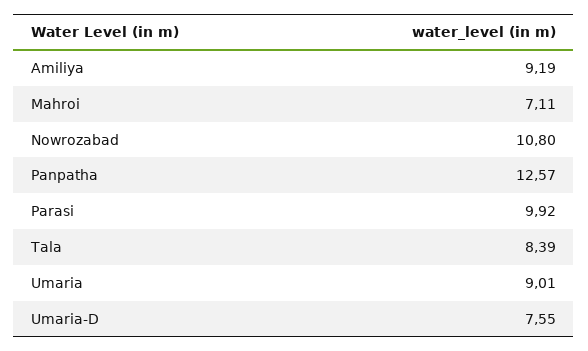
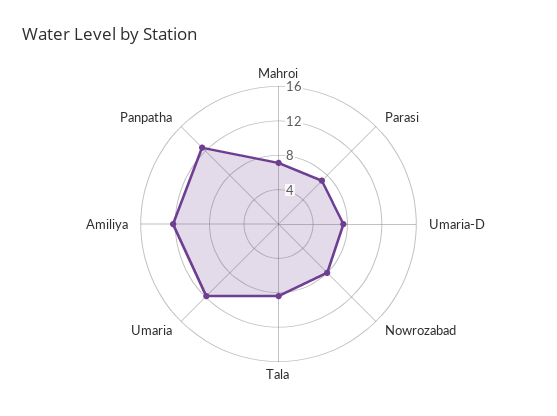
  {
-   "Amiliya": 9.19,
+   "Amiliya": 12,
    "Mahroi": 7.11,
-   "Nowrozabad": 10.8,
+   "Nowrozabad": 8,
    "Panpatha": 12.57,
-   "Parasi": 9.92,
+   "Parasi": 7,
    "Tala": 8.39,
-   "Umaria": 9.01,
+   "Umaria": 12,
    "Umaria-D": 7.55
  }

